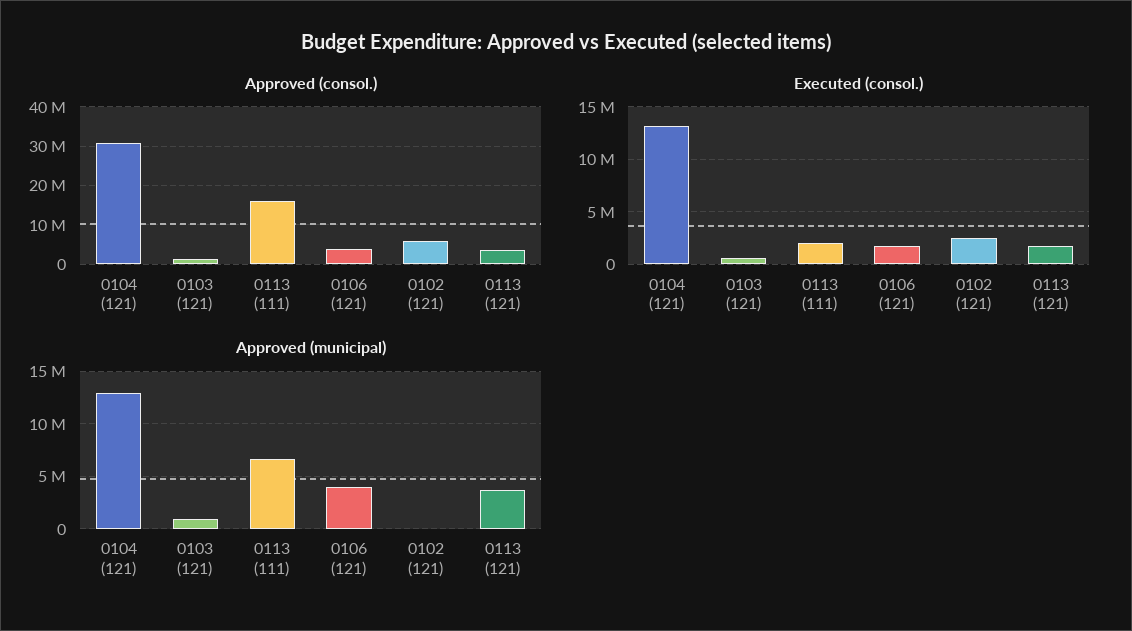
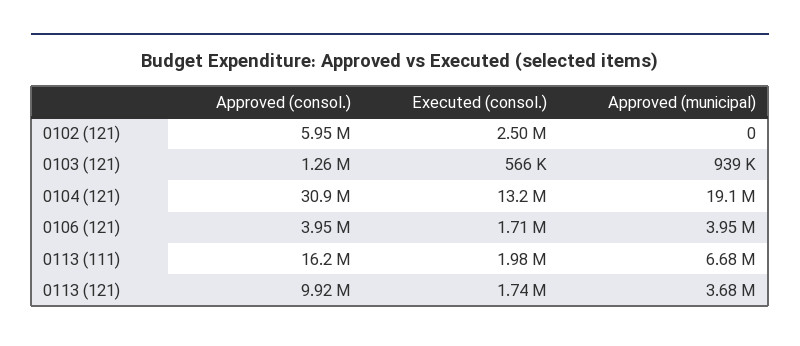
  {
    "Approved (consol.)": {
      "0104 (121)": 30900000,
      "0103 (121)": 1260000,
      "0113 (111)": 16200000,
      "0106 (121)": 3950000,
      "0102 (121)": 5950000,
-     "0113 (121)": 4000000
+     "0113 (121)": 9920000
    },
    "Executed (consol.)": {
      "0104 (121)": 13200000,
      "0103 (121)": 566000,
      "0113 (111)": 1980000,
      "0106 (121)": 1710000,
      "0102 (121)": 2500000,
      "0113 (121)": 1740000
    },
    "Approved (municipal)": {
-     "0104 (121)": 13000000,
+     "0104 (121)": 19100000,
      "0103 (121)": 939000,
      "0113 (111)": 6680000,
      "0106 (121)": 3950000,
      "0102 (121)": 0,
      "0113 (121)": 3680000
    }
  }

